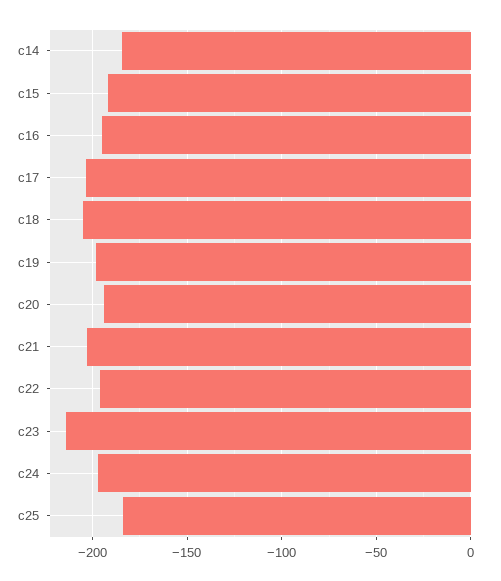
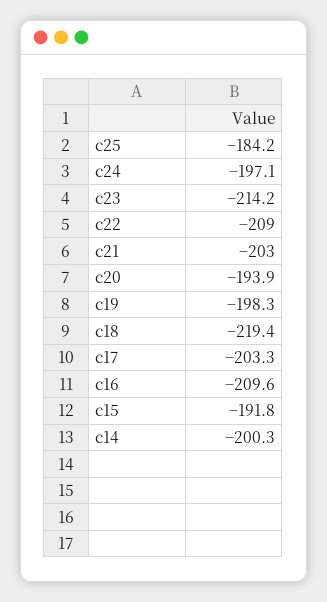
  {
-   "c14": -185,
+   "c14": -200.3,
    "c15": -191.8,
-   "c16": -195,
+   "c16": -209.6,
    "c17": -203.3,
-   "c18": -205,
+   "c18": -219.4,
    "c19": -198.3,
    "c20": -193.9,
    "c21": -203,
-   "c22": -195,
+   "c22": -209,
    "c23": -214.2,
    "c24": -197.1,
    "c25": -184.2
  }

